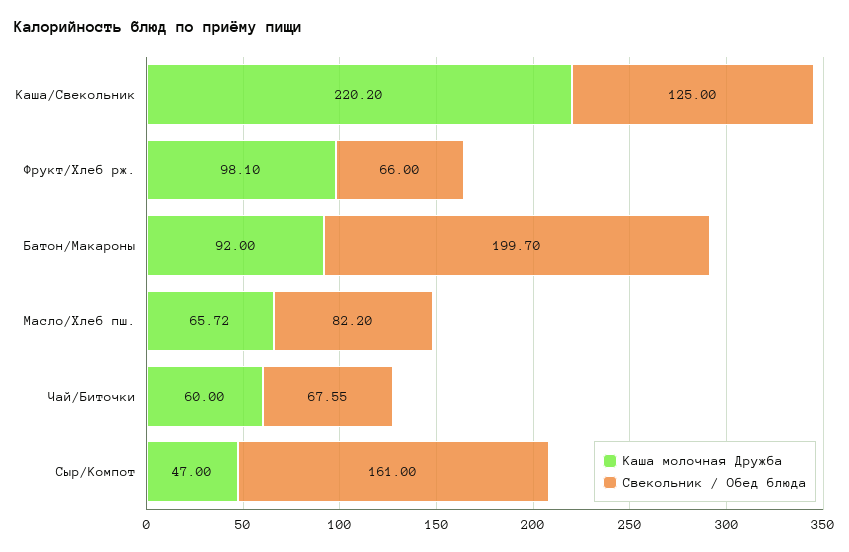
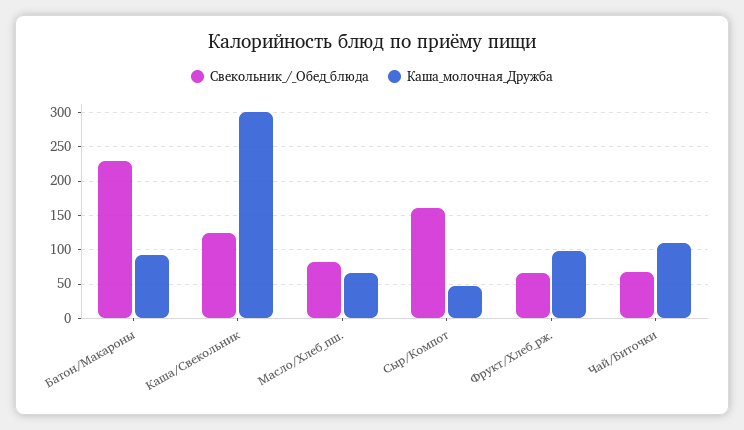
  {
    "Каша молочная Дружба": {
-     "Каша/Свекольник": 220.2,
+     "Каша/Свекольник": 300,
      "Фрукт/Хлеб рж.": 98.1,
      "Батон/Макароны": 92,
      "Масло/Хлеб пш.": 65.72,
-     "Чай/Биточки": 60,
+     "Чай/Биточки": 110,
      "Сыр/Компот": 47
    },
    "Свекольник / Обед блюда": {
      "Каша/Свекольник": 125,
      "Фрукт/Хлеб рж.": 66,
-     "Батон/Макароны": 199.7,
+     "Батон/Макароны": 230,
      "Масло/Хлеб пш.": 82.2,
      "Чай/Биточки": 67.55,
      "Сыр/Компот": 161
    }
  }

